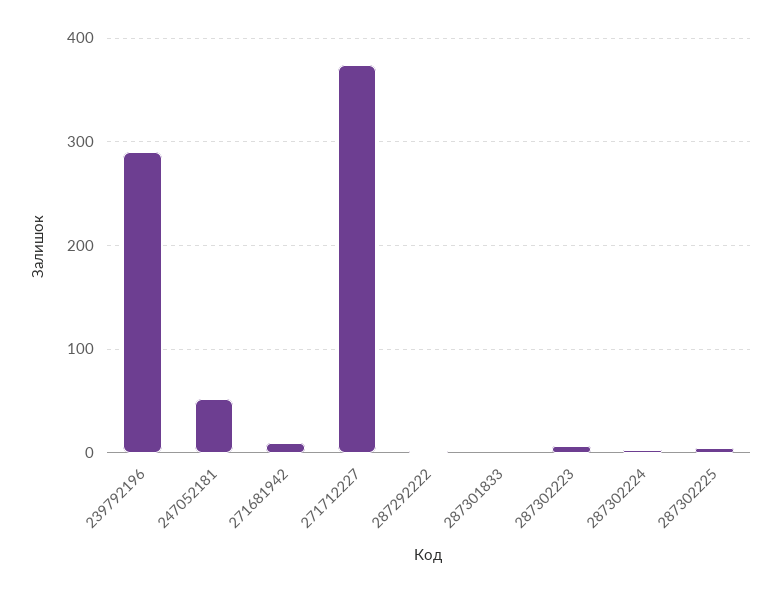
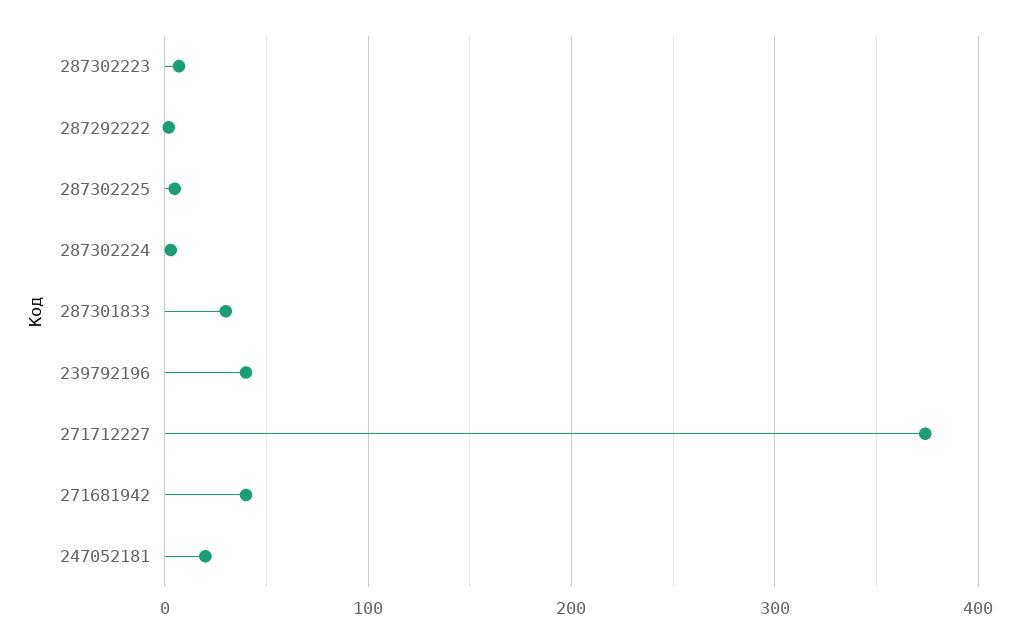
  {
-   "239792196": 290,
+   "239792196": 40,
-   "247052181": 50,
+   "247052181": 20,
-   "271681942": 10,
+   "271681942": 40,
    "271712227": 370,
    "287292222": 0,
-   "287301833": 0,
+   "287301833": 30,
    "287302223": 10,
    "287302224": 0,
    "287302225": 10
  }

